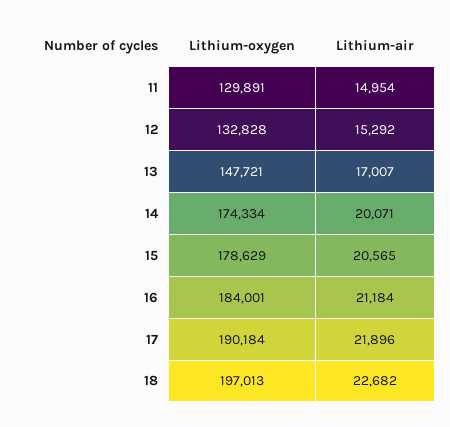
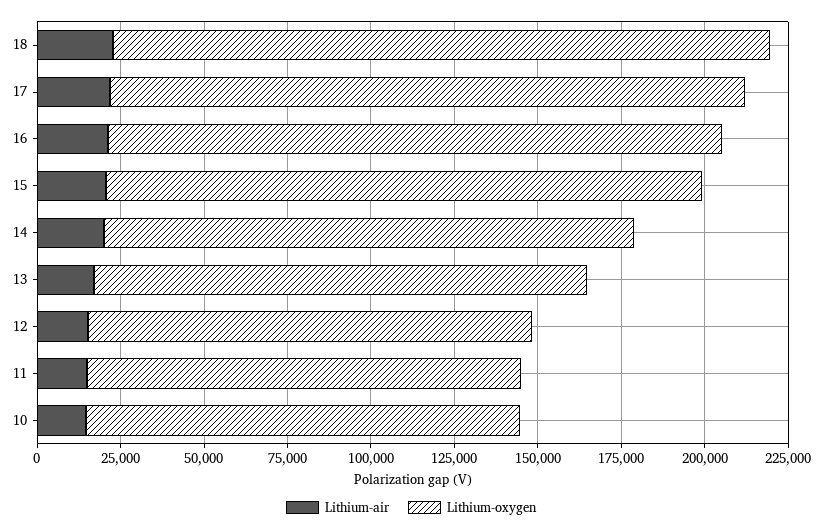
  {
    "Lithium-oxygen": {
      "11": 129891,
      "12": 132828,
      "13": 147721,
-     "14": 174334,
+     "14": 160000,
      "15": 178629,
      "16": 184001,
      "17": 190184,
-     "18": 197013
+     "18": 197013,
+     "10": 130000
    },
    "Lithium-air": {
      "11": 14954,
      "12": 15292,
      "13": 17007,
      "14": 20071,
      "15": 20565,
      "16": 21184,
      "17": 21896,
-     "18": 22682
+     "18": 22682,
+     "10": 15000
    }
  }

